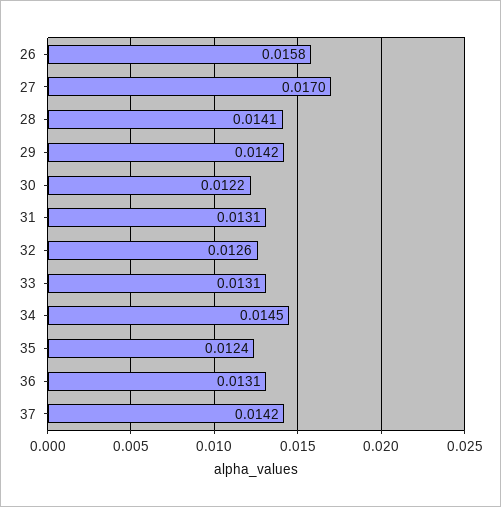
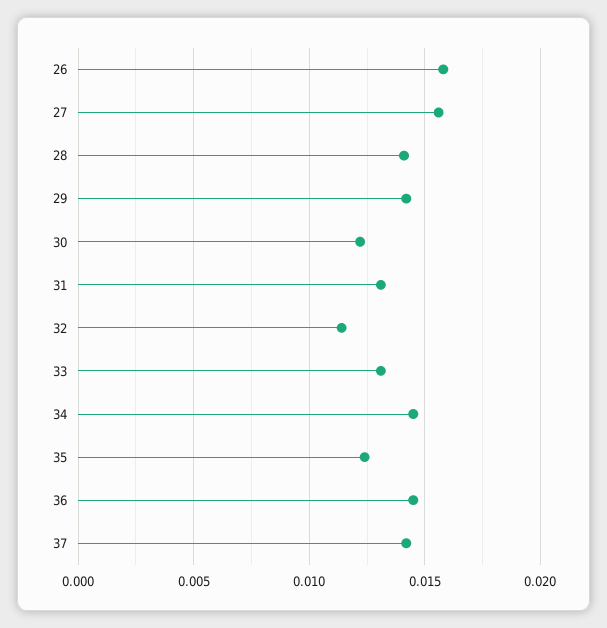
  {
    "26": 0.0158,
-   "27": 0.017,
+   "27": 0.0155,
    "28": 0.0141,
    "29": 0.0142,
    "30": 0.0122,
    "31": 0.0131,
-   "32": 0.0126,
+   "32": 0.0115,
    "33": 0.0131,
    "34": 0.0145,
    "35": 0.0124,
-   "36": 0.0131,
+   "36": 0.0145,
    "37": 0.0142
  }

